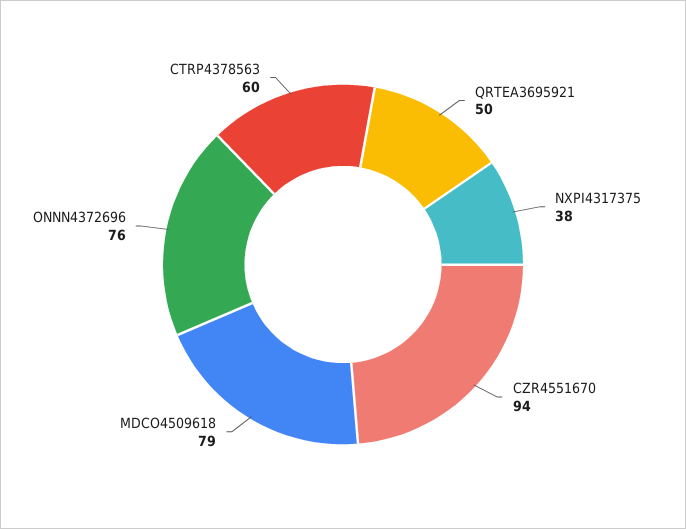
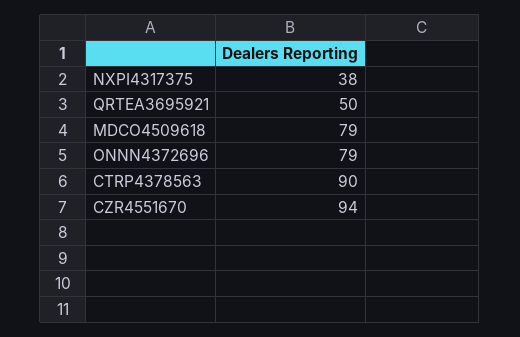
  {
    "QRTEA3695921": 50,
    "NXPI4317375": 38,
    "CZR4551670": 94,
    "MDCO4509618": 79,
-   "ONNN4372696": 76,
+   "ONNN4372696": 79,
-   "CTRP4378563": 60
+   "CTRP4378563": 90
  }

